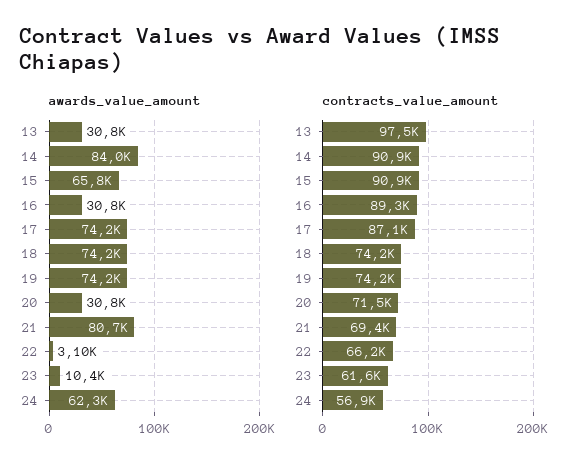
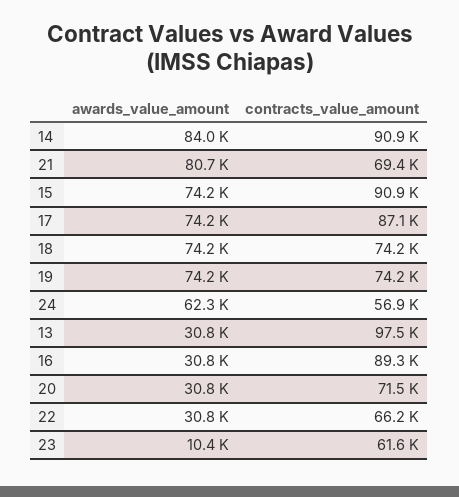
  {
    "awards_value_amount": {
      "13": 30800,
      "14": 84000,
-     "15": 65800,
+     "15": 74200,
      "16": 30800,
      "17": 74200,
      "18": 74200,
      "19": 74200,
      "20": 30800,
      "21": 80700,
-     "22": 3100,
+     "22": 30800,
      "23": 10400,
      "24": 62300
    },
    "contracts_value_amount": {
      "13": 97500,
      "14": 90900,
      "15": 90900,
      "16": 89300,
      "17": 87100,
      "18": 74200,
      "19": 74200,
      "20": 71500,
      "21": 69400,
      "22": 66200,
      "23": 61600,
      "24": 56900
    }
  }

